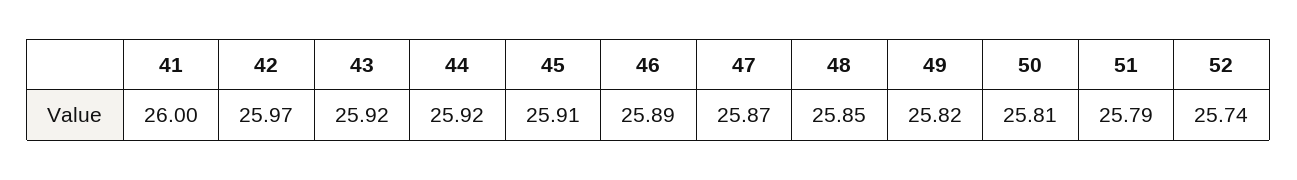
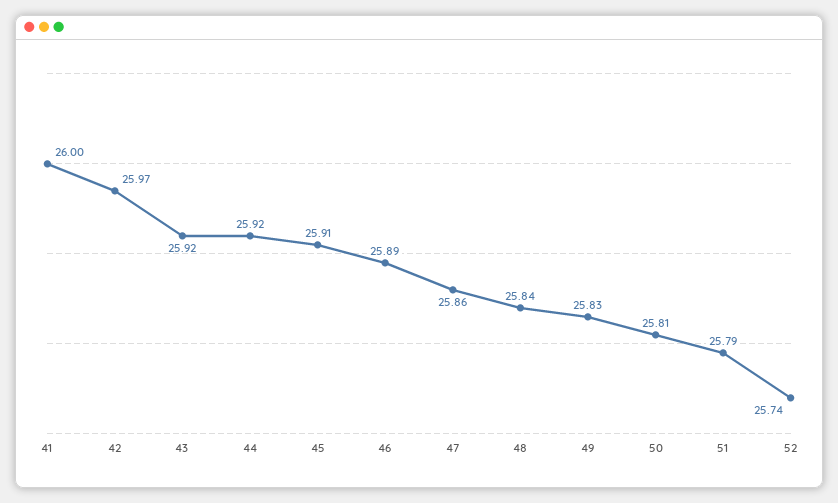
  {
    "41": 26,
    "42": 25.97,
    "43": 25.92,
    "44": 25.92,
    "45": 25.91,
    "46": 25.89,
-   "47": 25.87,
+   "47": 25.86,
-   "48": 25.85,
+   "48": 25.84,
-   "49": 25.82,
+   "49": 25.83,
    "50": 25.81,
    "51": 25.79,
    "52": 25.74
  }

